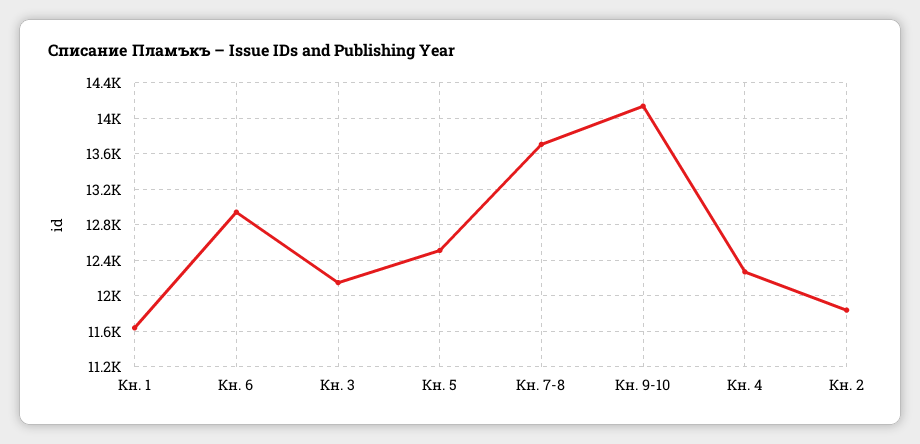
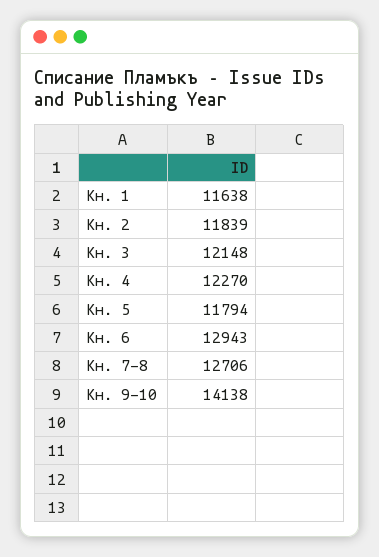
  {
    "Кн. 1": 11638,
    "Кн. 6": 12943,
    "Кн. 3": 12148,
-   "Кн. 5": 12500,
+   "Кн. 5": 11794,
-   "Кн. 7-8": 13700,
+   "Кн. 7-8": 12706,
    "Кн. 9-10": 14138,
    "Кн. 4": 12270,
    "Кн. 2": 11839
  }

